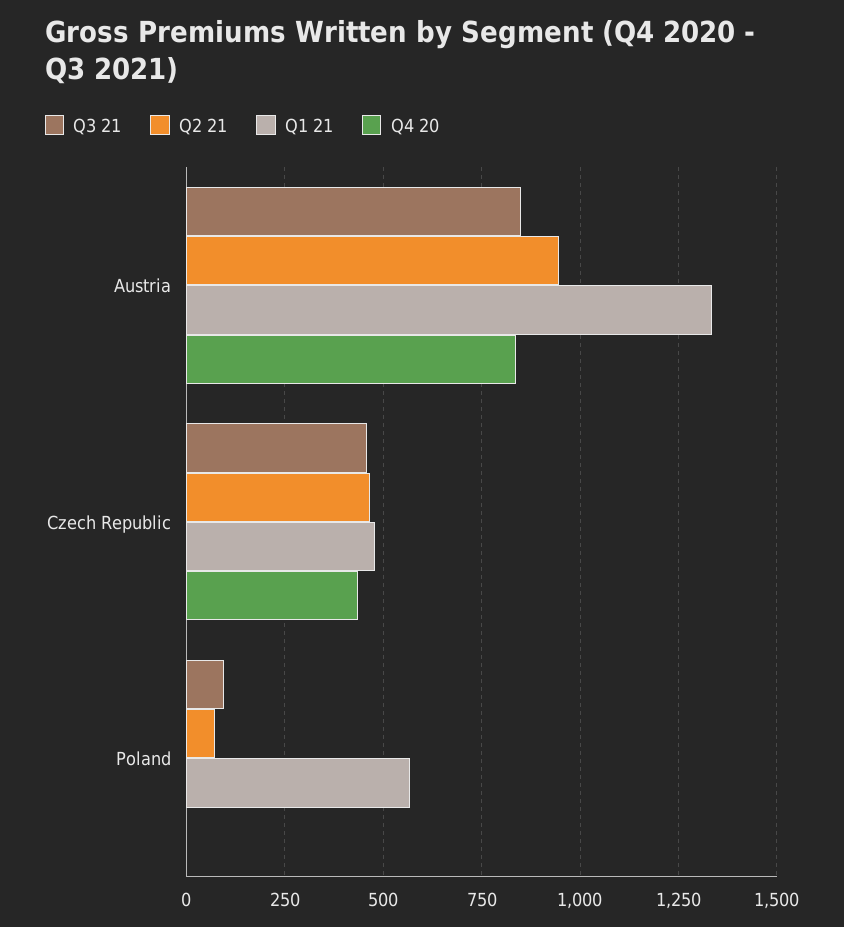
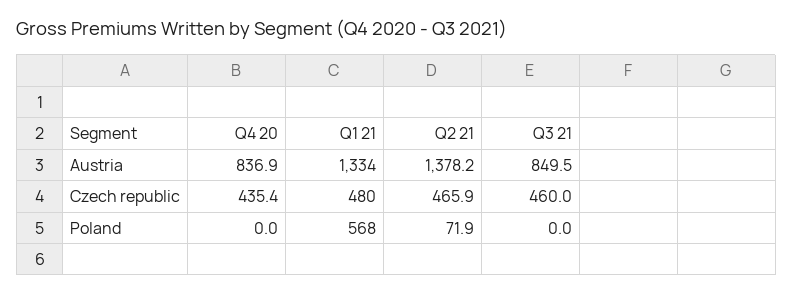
  {
    "Q3 21": {
      "Austria": 849.5,
      "Czech Republic": 460,
-     "Poland": 100
+     "Poland": 0
    },
    "Q2 21": {
-     "Austria": 950,
+     "Austria": 1378.2,
      "Czech Republic": 465.9,
      "Poland": 71.9
    },
    "Q1 21": {
      "Austria": 1334,
      "Czech Republic": 480,
      "Poland": 568
    },
    "Q4 20": {
      "Austria": 836.9,
      "Czech Republic": 435.4,
      "Poland": 0
    }
  }

